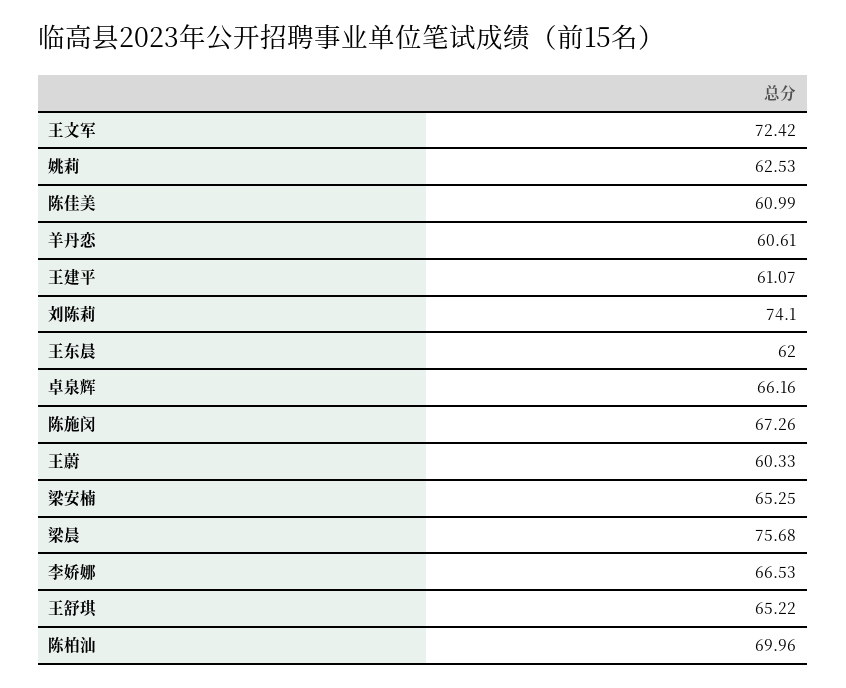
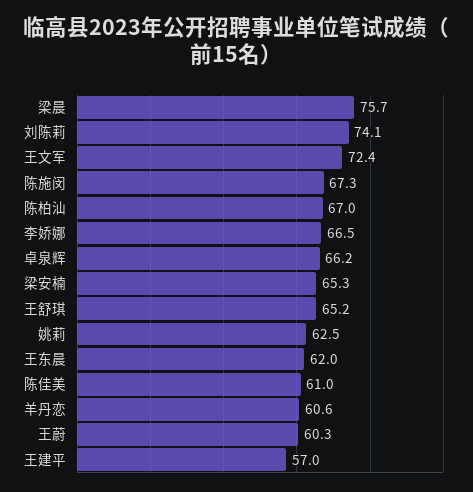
  {
    "王文军": 72.42,
    "姚莉": 62.53,
    "陈佳美": 60.99,
    "羊丹恋": 60.61,
-   "王建平": 61.07,
+   "王建平": 57,
    "刘陈莉": 74.1,
    "王东晨": 62,
    "卓泉辉": 66.16,
    "陈施闵": 67.26,
    "王蔚": 60.33,
    "梁安楠": 65.25,
    "梁晨": 75.68,
    "李娇娜": 66.53,
    "王舒琪": 65.22,
-   "陈柏汕": 69.96
+   "陈柏汕": 67
  }

